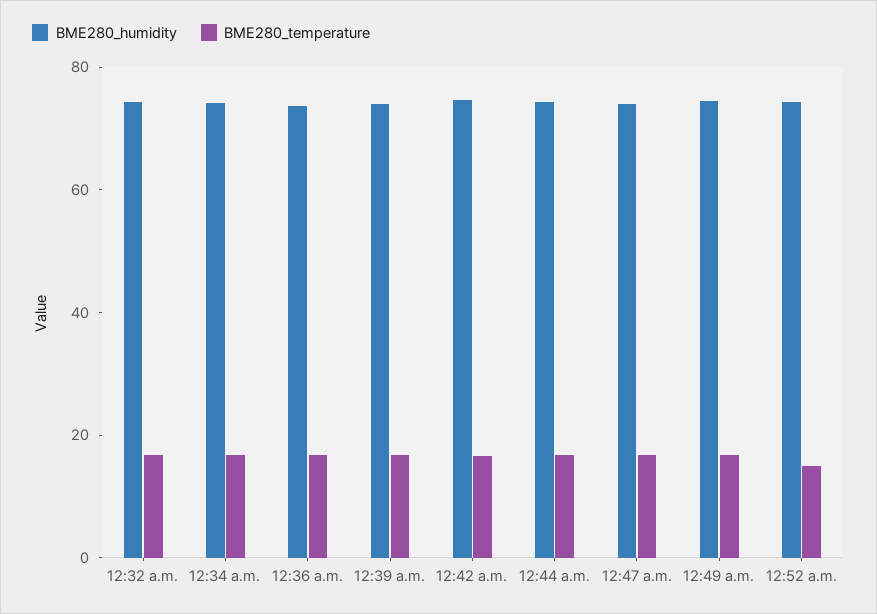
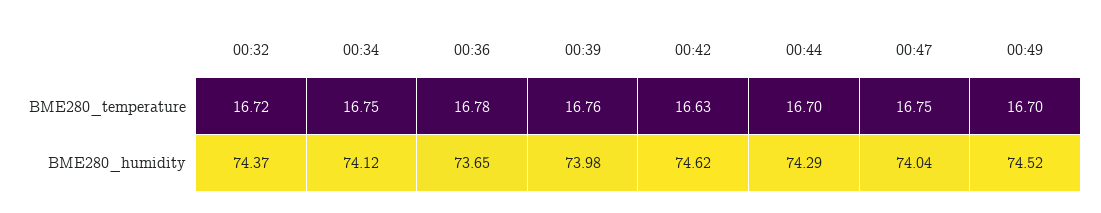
  {
    "BME280_humidity": {
      "12:32 a.m.": 74.37,
      "12:34 a.m.": 74.12,
      "12:36 a.m.": 73.65,
      "12:39 a.m.": 73.98,
      "12:42 a.m.": 74.62,
      "12:44 a.m.": 74.29,
      "12:47 a.m.": 74.04,
-     "12:49 a.m.": 74.52,
+     "12:49 a.m.": 74.52
-     "12:52 a.m.": 75
    },
    "BME280_temperature": {
      "12:32 a.m.": 16.72,
      "12:34 a.m.": 16.75,
      "12:36 a.m.": 16.78,
      "12:39 a.m.": 16.76,
      "12:42 a.m.": 16.63,
      "12:44 a.m.": 16.7,
      "12:47 a.m.": 16.75,
-     "12:49 a.m.": 16.7,
+     "12:49 a.m.": 16.7
-     "12:52 a.m.": 15
    }
  }

